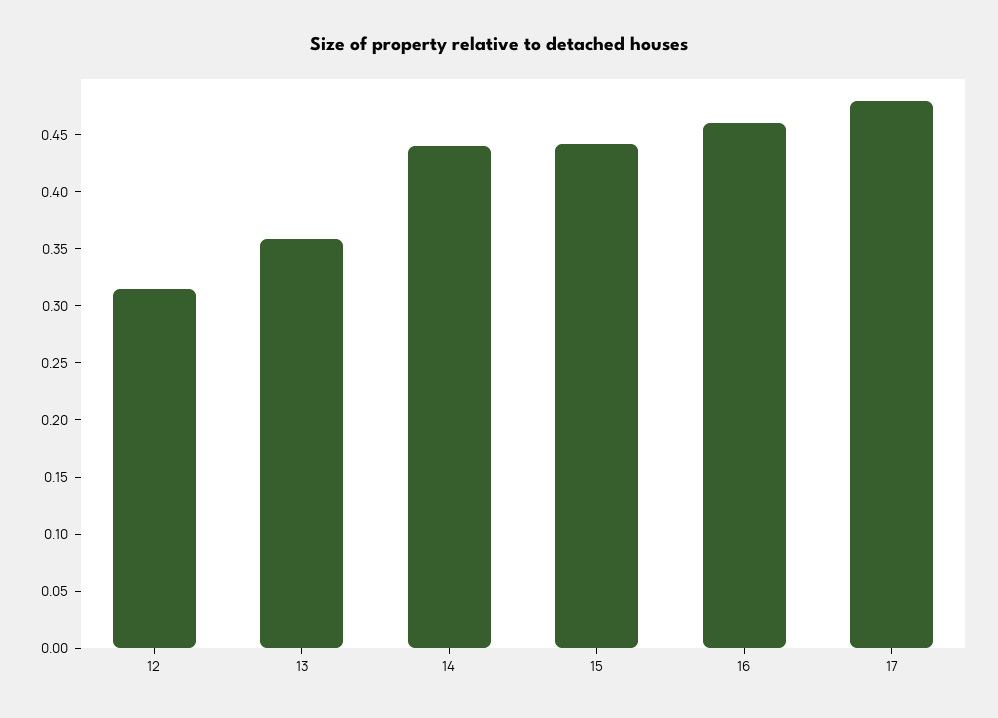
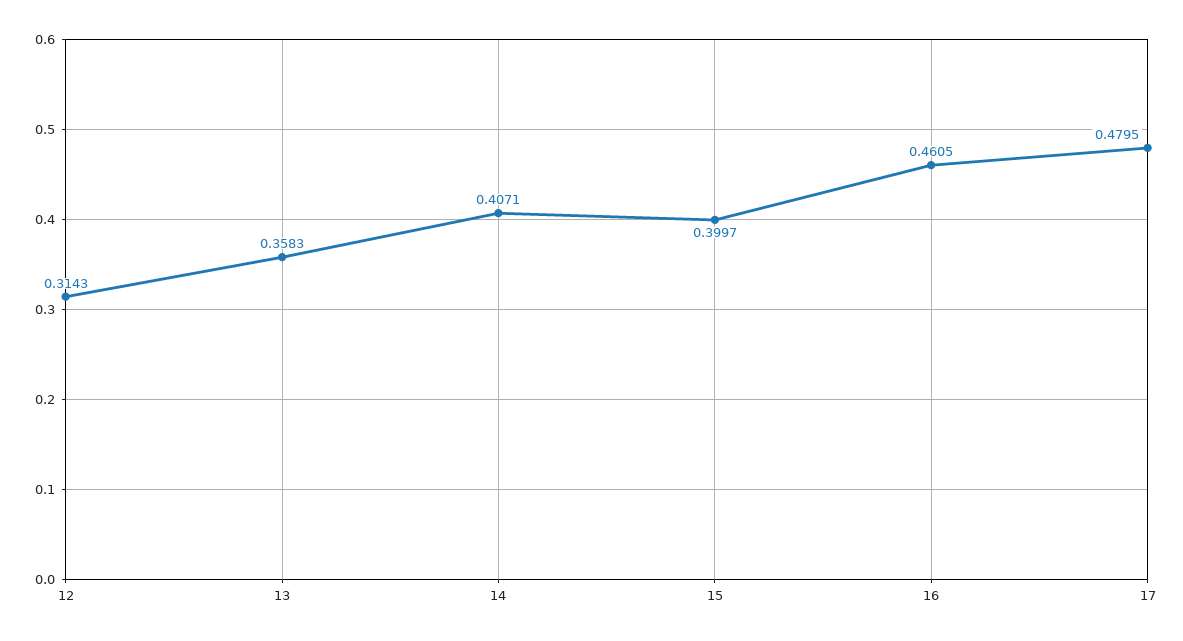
  {
    "12": 0.3143,
    "13": 0.3583,
-   "14": 0.44,
+   "14": 0.4071,
-   "15": 0.44,
+   "15": 0.3997,
    "16": 0.4605,
    "17": 0.4795
  }

